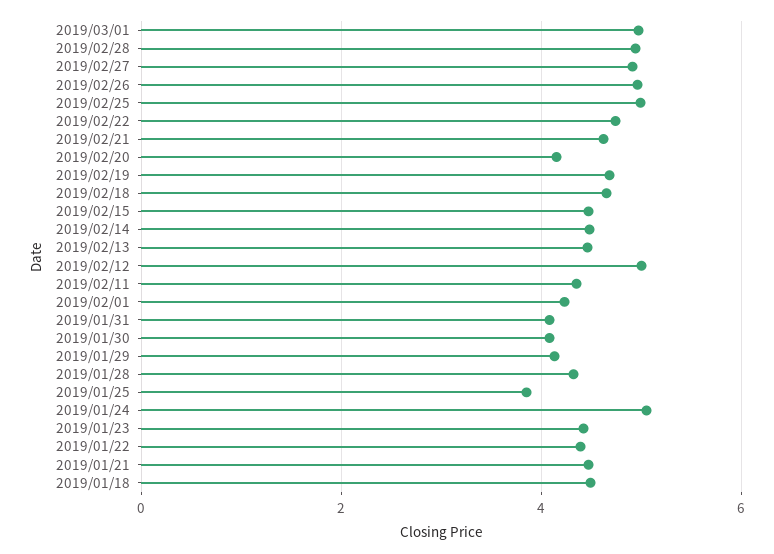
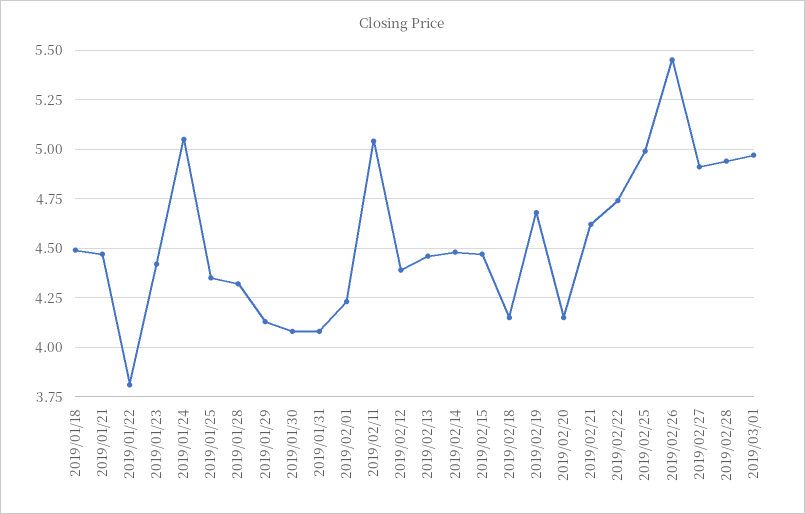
  {
    "2019/03/01": 4.95,
    "2019/02/28": 4.95,
    "2019/02/27": 4.9,
-   "2019/02/26": 5,
+   "2019/02/26": 5.45,
    "2019/02/25": 5,
    "2019/02/22": 4.75,
    "2019/02/21": 4.6,
    "2019/02/20": 4.15,
    "2019/02/19": 4.7,
-   "2019/02/18": 4.6,
+   "2019/02/18": 4.15,
    "2019/02/15": 4.45,
    "2019/02/14": 4.5,
    "2019/02/13": 4.45,
-   "2019/02/12": 5,
+   "2019/02/12": 4.4,
-   "2019/02/11": 4.4,
+   "2019/02/11": 5.05,
    "2019/02/01": 4.25,
    "2019/01/31": 4.1,
    "2019/01/30": 4.1,
    "2019/01/29": 4.15,
    "2019/01/28": 4.3,
-   "2019/01/25": 3.8,
+   "2019/01/25": 4.35,
    "2019/01/24": 5.05,
    "2019/01/23": 4.4,
-   "2019/01/22": 4.4,
+   "2019/01/22": 3.8,
    "2019/01/21": 4.45,
    "2019/01/18": 4.5
  }

